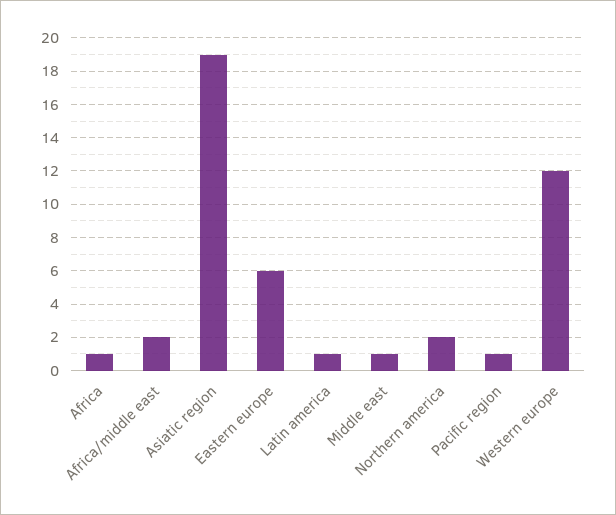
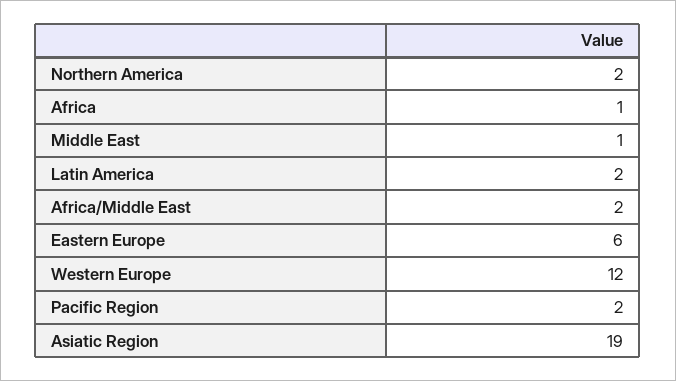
  {
    "Africa": 1,
    "Africa/middle east": 2,
    "Asiatic region": 19,
    "Eastern europe": 6,
-   "Latin america": 1,
+   "Latin america": 2,
    "Middle east": 1,
    "Northern america": 2,
-   "Pacific region": 1,
+   "Pacific region": 2,
    "Western europe": 12
  }

